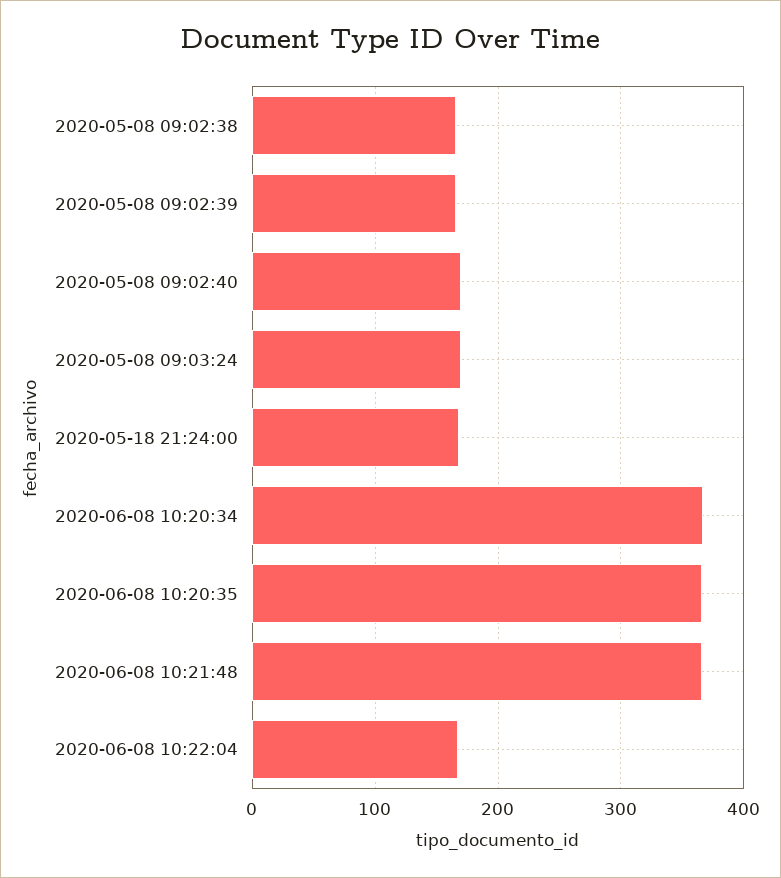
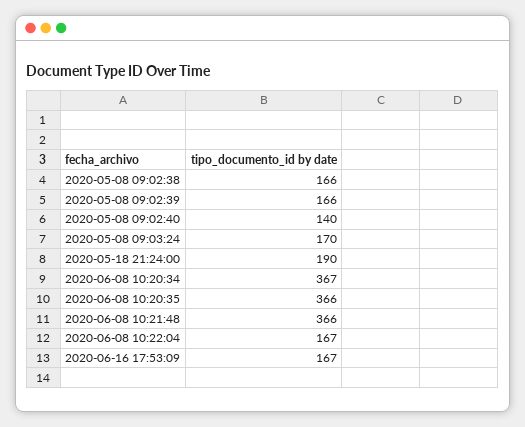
  {
    "2020-05-08 09:02:38": 166,
    "2020-05-08 09:02:39": 166,
-   "2020-05-08 09:02:40": 170,
+   "2020-05-08 09:02:40": 140,
    "2020-05-08 09:03:24": 170,
-   "2020-05-18 21:24:00": 170,
+   "2020-05-18 21:24:00": 190,
    "2020-06-08 10:20:34": 367,
    "2020-06-08 10:20:35": 366,
    "2020-06-08 10:21:48": 366,
-   "2020-06-08 10:22:04": 167
+   "2020-06-08 10:22:04": 167,
+   "2020-06-16 17:53:09": 167
  }

